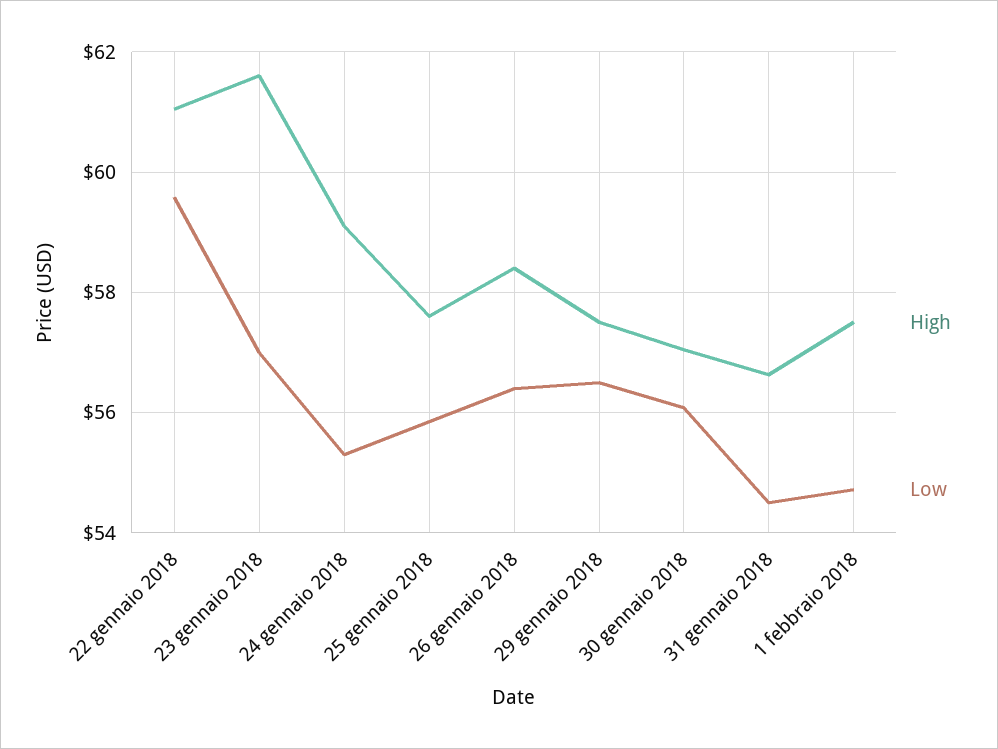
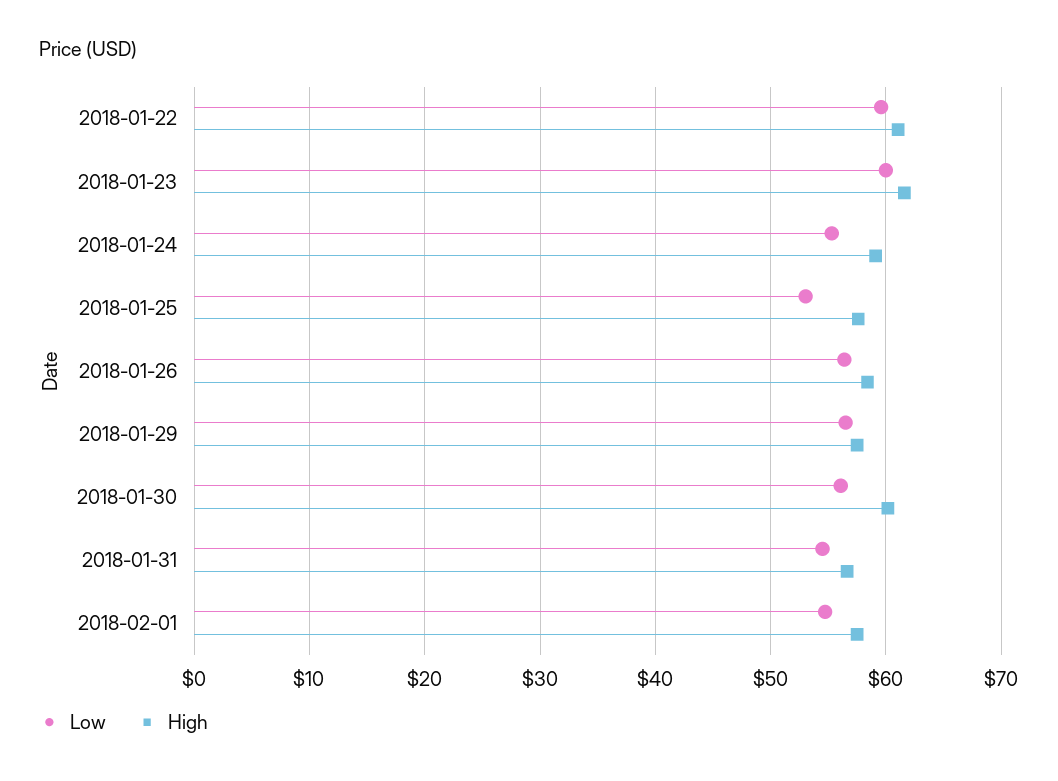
  {
    "High": {
      "22 gennaio 2018": 61,
      "23 gennaio 2018": 61.6,
      "24 gennaio 2018": 59.2,
      "25 gennaio 2018": 57.6,
      "26 gennaio 2018": 58.4,
      "29 gennaio 2018": 57.6,
-     "30 gennaio 2018": 57,
+     "30 gennaio 2018": 60,
      "31 gennaio 2018": 56.6,
      "1 febbraio 2018": 57.6
    },
    "Low": {
      "22 gennaio 2018": 59.6,
-     "23 gennaio 2018": 57,
+     "23 gennaio 2018": 60,
      "24 gennaio 2018": 55.4,
-     "25 gennaio 2018": 55.8,
+     "25 gennaio 2018": 53,
      "26 gennaio 2018": 56.4,
      "29 gennaio 2018": 56.6,
      "30 gennaio 2018": 56,
      "31 gennaio 2018": 54.6,
      "1 febbraio 2018": 54.8
    }
  }

